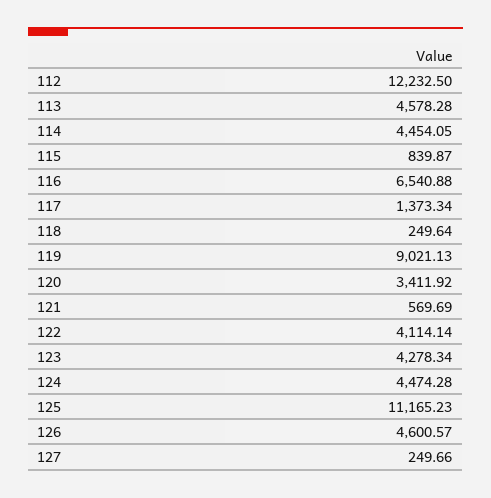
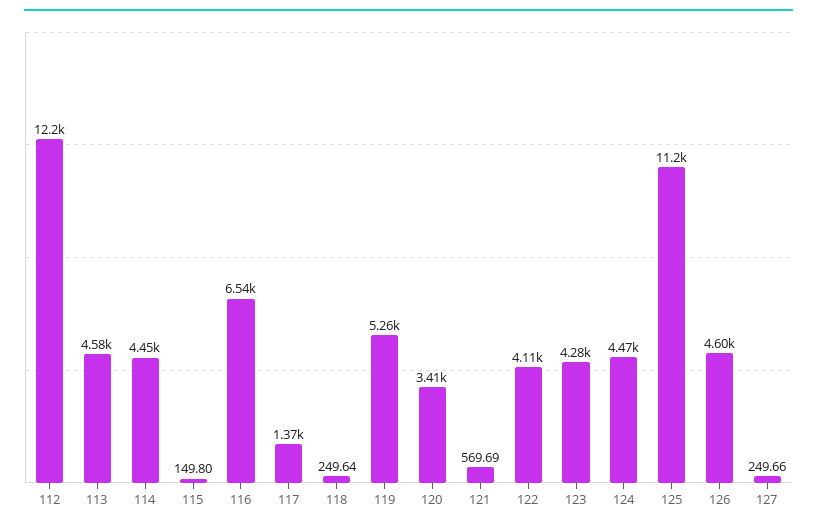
  {
    "112": 12232.5,
    "113": 4578.28,
    "114": 4454.05,
-   "115": 839.87,
+   "115": 149.8,
    "116": 6540.88,
    "117": 1373.34,
    "118": 249.64,
-   "119": 9021.13,
+   "119": 5260,
    "120": 3411.92,
    "121": 569.69,
    "122": 4114.14,
    "123": 4278.34,
    "124": 4474.28,
    "125": 11165.23,
    "126": 4600.57,
    "127": 249.66
  }

